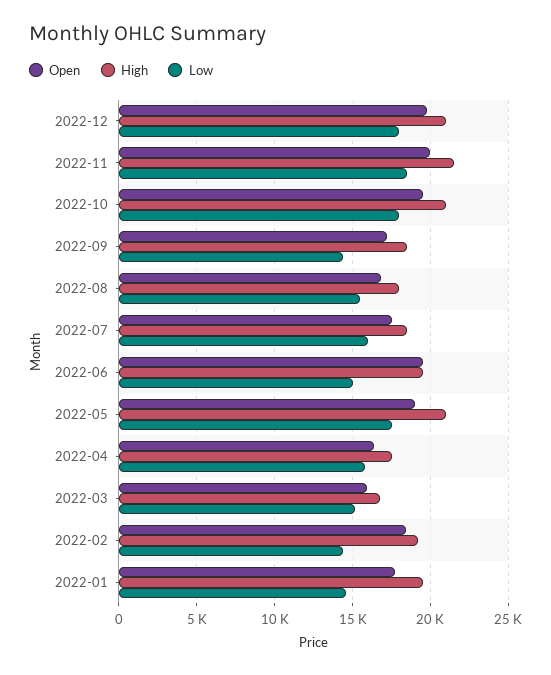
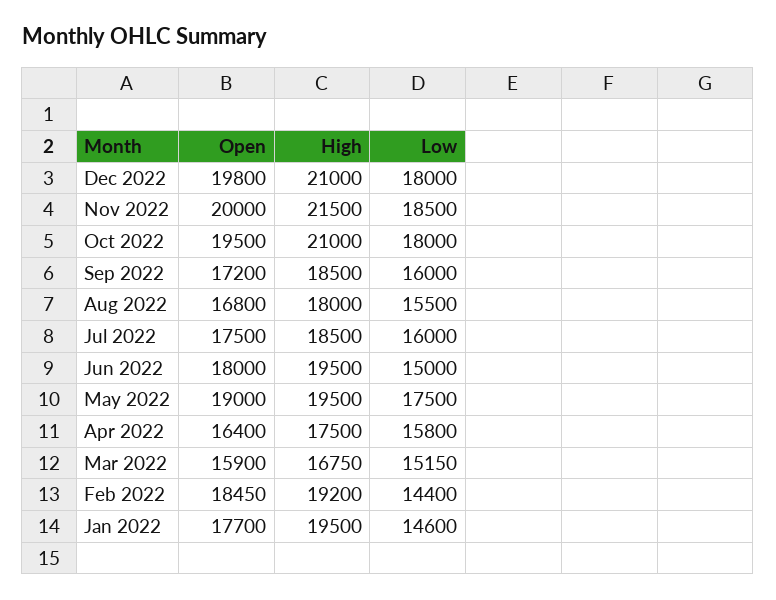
  {
    "Open": {
      "2022-12": 19800,
      "2022-11": 20000,
      "2022-10": 19500,
      "2022-09": 17200,
      "2022-08": 16800,
      "2022-07": 17500,
-     "2022-06": 19500,
+     "2022-06": 18000,
      "2022-05": 19000,
      "2022-04": 16400,
      "2022-03": 15900,
      "2022-02": 18450,
      "2022-01": 17700
    },
    "High": {
      "2022-12": 21000,
      "2022-11": 21500,
      "2022-10": 21000,
      "2022-09": 18500,
      "2022-08": 18000,
      "2022-07": 18500,
      "2022-06": 19500,
-     "2022-05": 21000,
+     "2022-05": 19500,
      "2022-04": 17500,
      "2022-03": 16750,
      "2022-02": 19200,
      "2022-01": 19500
    },
    "Low": {
      "2022-12": 18000,
      "2022-11": 18500,
      "2022-10": 18000,
-     "2022-09": 14500,
+     "2022-09": 16000,
      "2022-08": 15500,
      "2022-07": 16000,
      "2022-06": 15000,
      "2022-05": 17500,
      "2022-04": 15800,
      "2022-03": 15150,
      "2022-02": 14400,
      "2022-01": 14600
    }
  }

